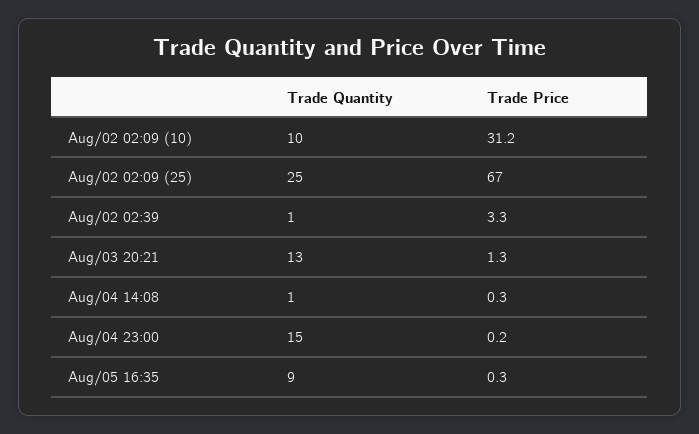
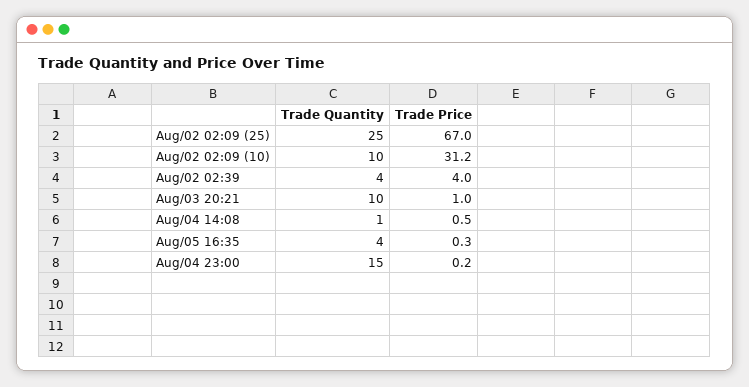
  {
    "Trade Quantity": {
      "Aug/02 02:09 (10)": 10,
      "Aug/02 02:09 (25)": 25,
-     "Aug/02 02:39": 1,
+     "Aug/02 02:39": 4,
-     "Aug/03 20:21": 13,
+     "Aug/03 20:21": 10,
      "Aug/04 14:08": 1,
      "Aug/04 23:00": 15,
-     "Aug/05 16:35": 9
+     "Aug/05 16:35": 4
    },
    "Trade Price": {
      "Aug/02 02:09 (10)": 31.2,
      "Aug/02 02:09 (25)": 67,
-     "Aug/02 02:39": 3.3,
+     "Aug/02 02:39": 4,
-     "Aug/03 20:21": 1.3,
+     "Aug/03 20:21": 1,
-     "Aug/04 14:08": 0.3,
+     "Aug/04 14:08": 0.5,
      "Aug/04 23:00": 0.2,
      "Aug/05 16:35": 0.3
    }
  }

